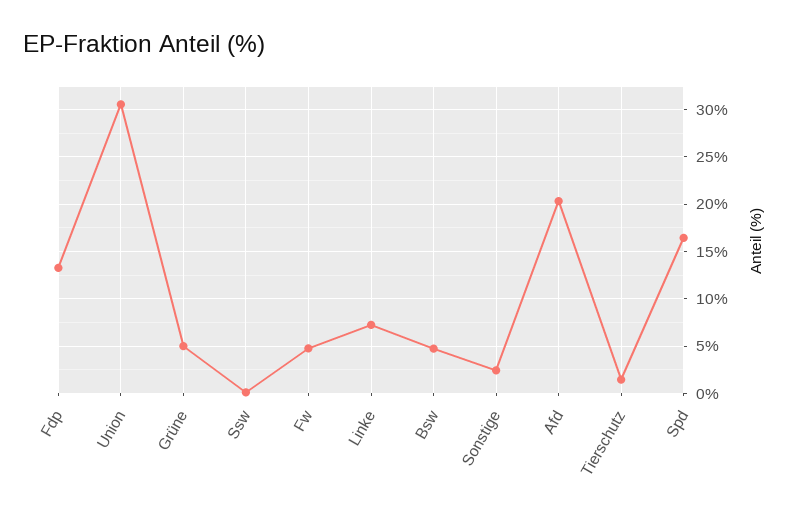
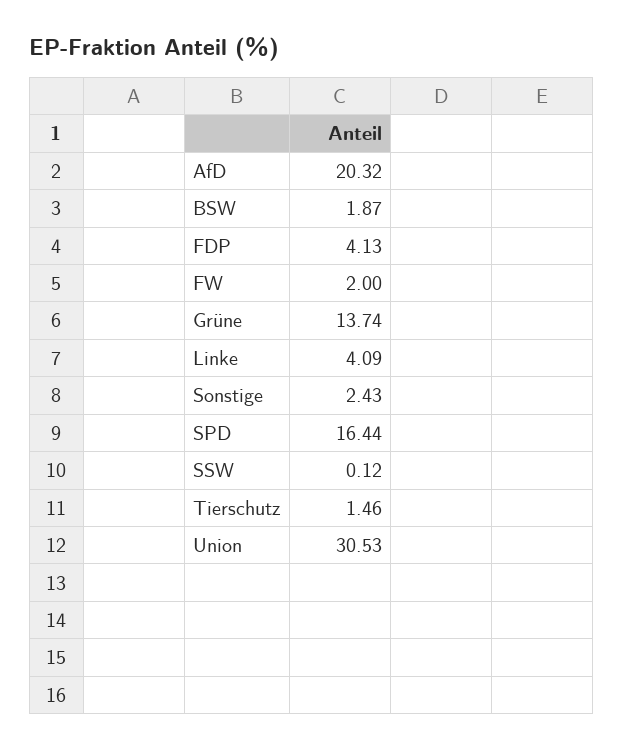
  {
-   "Fdp": 13,
+   "Fdp": 4.13,
    "Union": 30.53,
-   "Grüne": 5,
+   "Grüne": 13.74,
    "Ssw": 0.12,
-   "Fw": 5,
+   "Fw": 2,
-   "Linke": 7,
+   "Linke": 4.09,
-   "Bsw": 5,
+   "Bsw": 1.87,
    "Sonstige": 2.43,
    "Afd": 20.32,
    "Tierschutz": 1.46,
    "Spd": 16.44
  }

